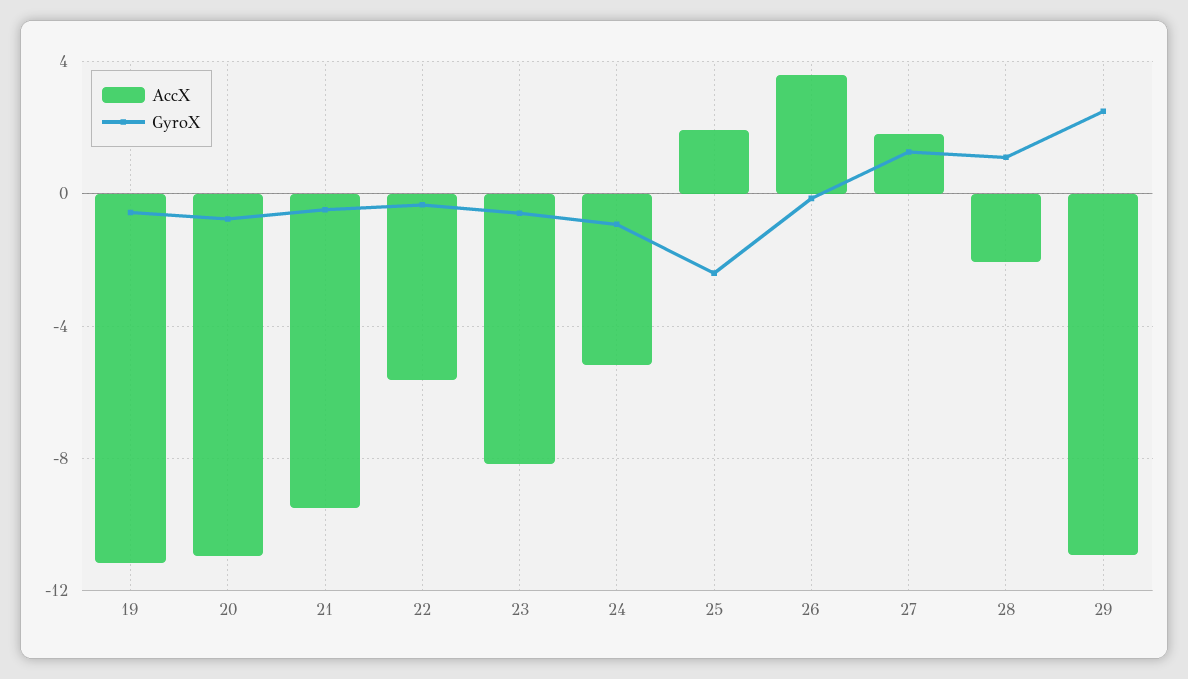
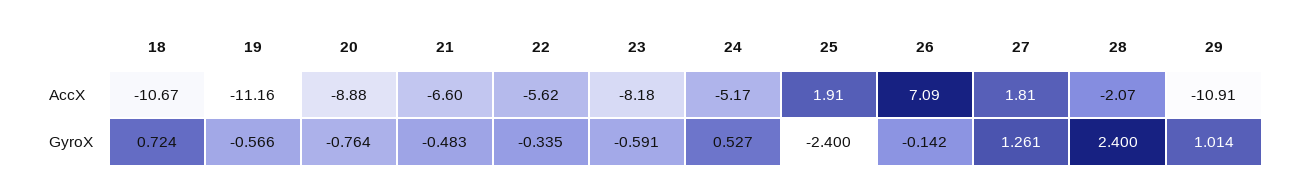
  {
    "AccX": {
      "19": -11.16,
-     "20": -11,
+     "20": -8.88,
-     "21": -9.5,
+     "21": -6.6,
      "22": -5.62,
      "23": -8.18,
      "24": -5.17,
      "25": 1.91,
-     "26": 3.5,
+     "26": 7.09,
      "27": 1.81,
      "28": -2.07,
-     "29": -10.91
+     "29": -10.91,
+     "18": -10.67
    },
    "GyroX": {
      "19": -0.566,
      "20": -0.764,
      "21": -0.483,
      "22": -0.335,
      "23": -0.591,
-     "24": -1,
+     "24": 0.527,
      "25": -2.4,
      "26": -0.142,
      "27": 1.261,
-     "28": 1,
+     "28": 2.4,
-     "29": 2.5
+     "29": 1.014,
+     "18": 0.724
    }
  }

